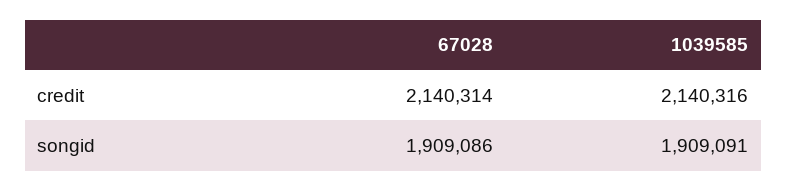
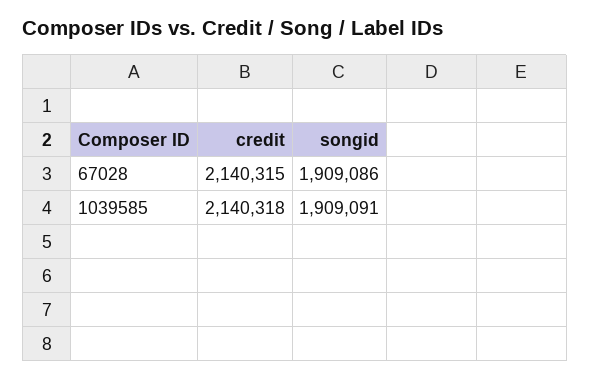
  {
    "67028": {
-     "credit": 2140314,
+     "credit": 2140315,
      "songid": 1909086
    },
    "1039585": {
-     "credit": 2140316,
+     "credit": 2140318,
      "songid": 1909091
    }
  }

